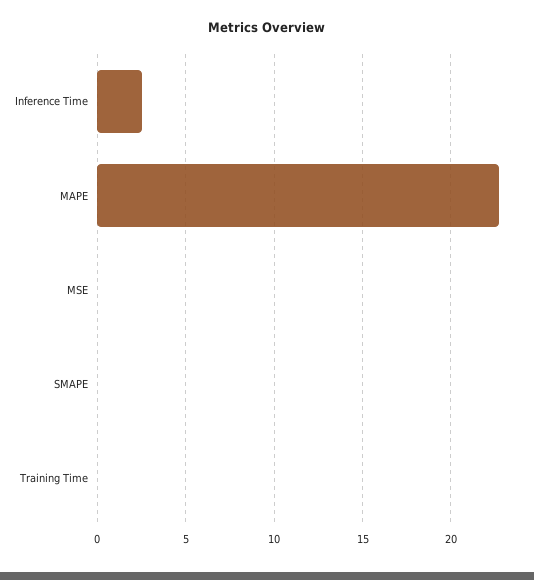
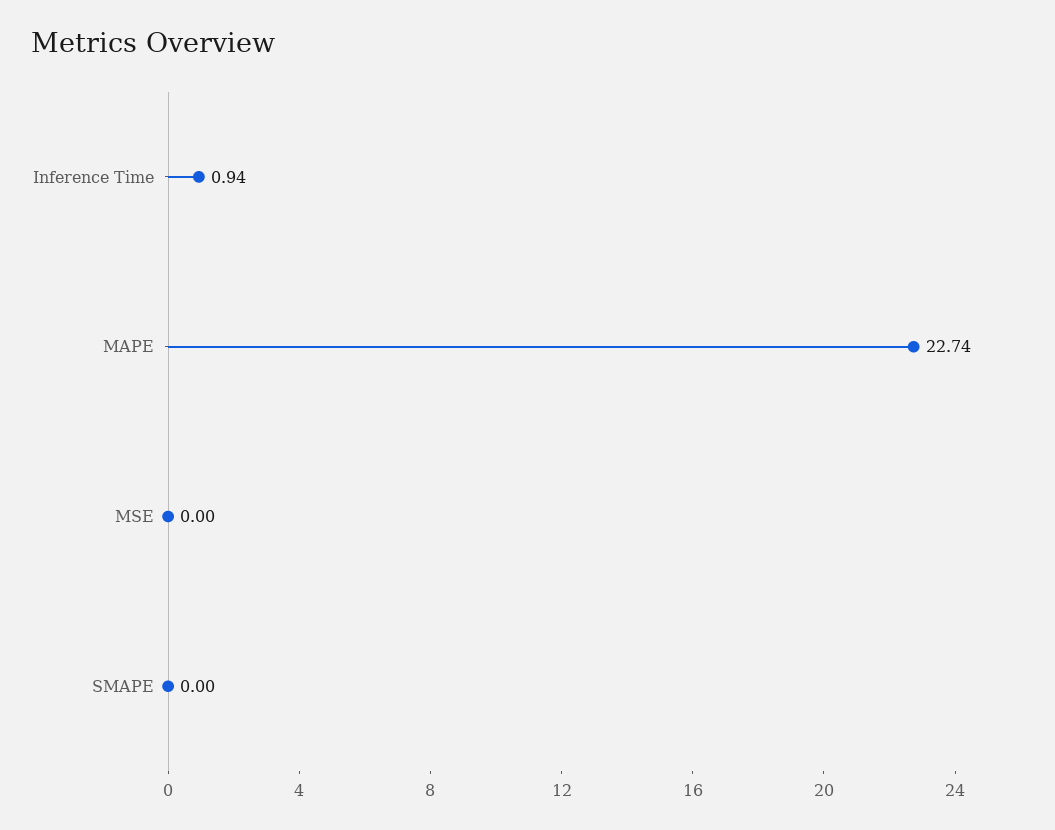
  {
-   "Inference Time": 2.5,
+   "Inference Time": 0.94,
    "MAPE": 22.74,
    "MSE": 0,
-   "SMAPE": 0,
+   "SMAPE": 0
-   "Training Time": 0
  }

